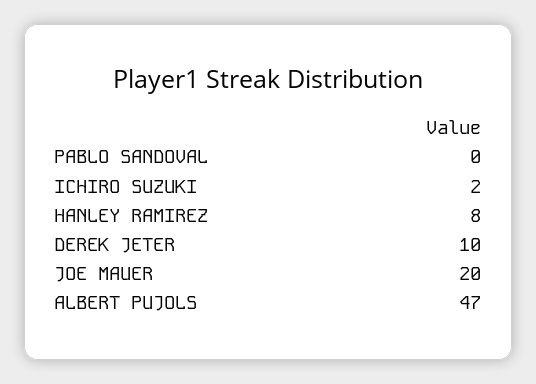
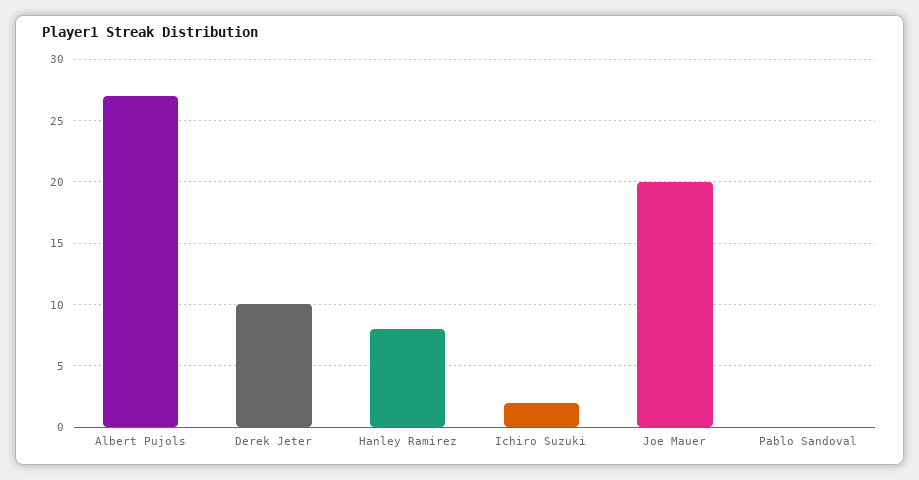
  {
    "PABLO SANDOVAL": 0,
    "ICHIRO SUZUKI": 2,
    "HANLEY RAMIREZ": 8,
    "DEREK JETER": 10,
    "JOE MAUER": 20,
-   "ALBERT PUJOLS": 47
+   "ALBERT PUJOLS": 27
  }

